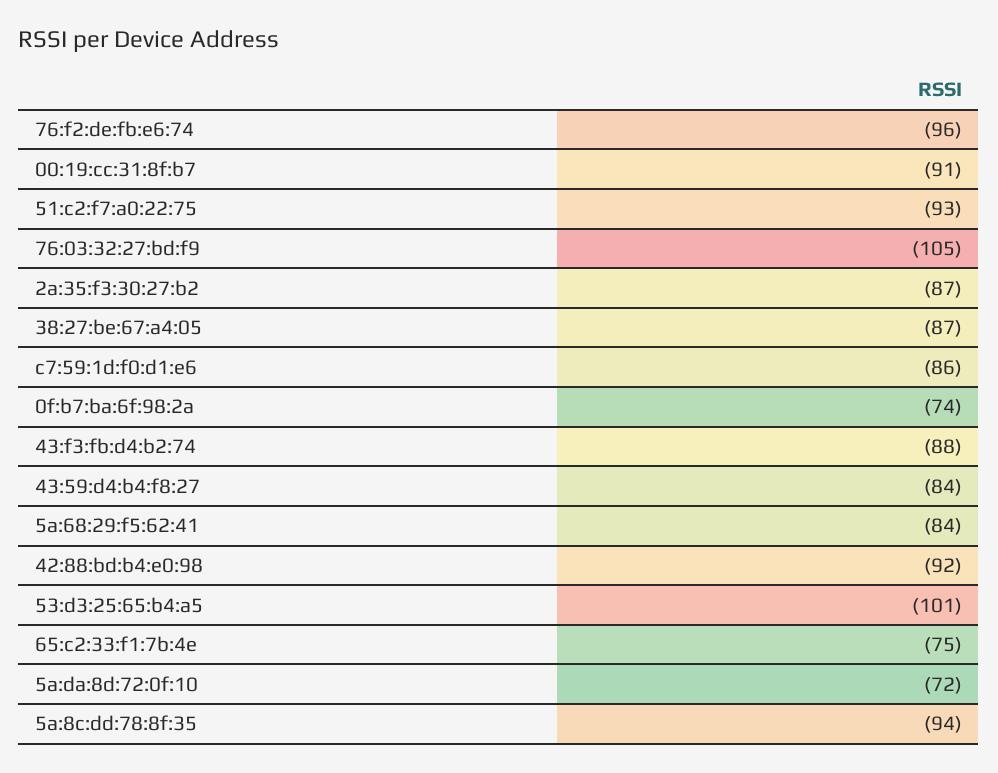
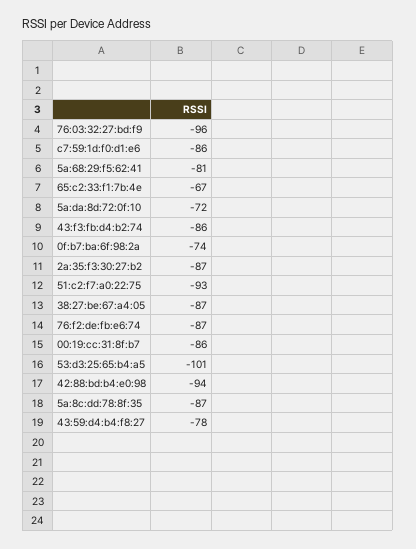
  {
-   "76:f2:de:fb:e6:74": -96,
+   "76:f2:de:fb:e6:74": -87,
-   "00:19:cc:31:8f:b7": -91,
+   "00:19:cc:31:8f:b7": -86,
    "51:c2:f7:a0:22:75": -93,
-   "76:03:32:27:bd:f9": -105,
+   "76:03:32:27:bd:f9": -96,
    "2a:35:f3:30:27:b2": -87,
    "38:27:be:67:a4:05": -87,
    "c7:59:1d:f0:d1:e6": -86,
    "0f:b7:ba:6f:98:2a": -74,
-   "43:f3:fb:d4:b2:74": -88,
+   "43:f3:fb:d4:b2:74": -86,
-   "43:59:d4:b4:f8:27": -84,
+   "43:59:d4:b4:f8:27": -78,
-   "5a:68:29:f5:62:41": -84,
+   "5a:68:29:f5:62:41": -81,
-   "42:88:bd:b4:e0:98": -92,
+   "42:88:bd:b4:e0:98": -94,
    "53:d3:25:65:b4:a5": -101,
-   "65:c2:33:f1:7b:4e": -75,
+   "65:c2:33:f1:7b:4e": -67,
    "5a:da:8d:72:0f:10": -72,
-   "5a:8c:dd:78:8f:35": -94
+   "5a:8c:dd:78:8f:35": -87
  }

